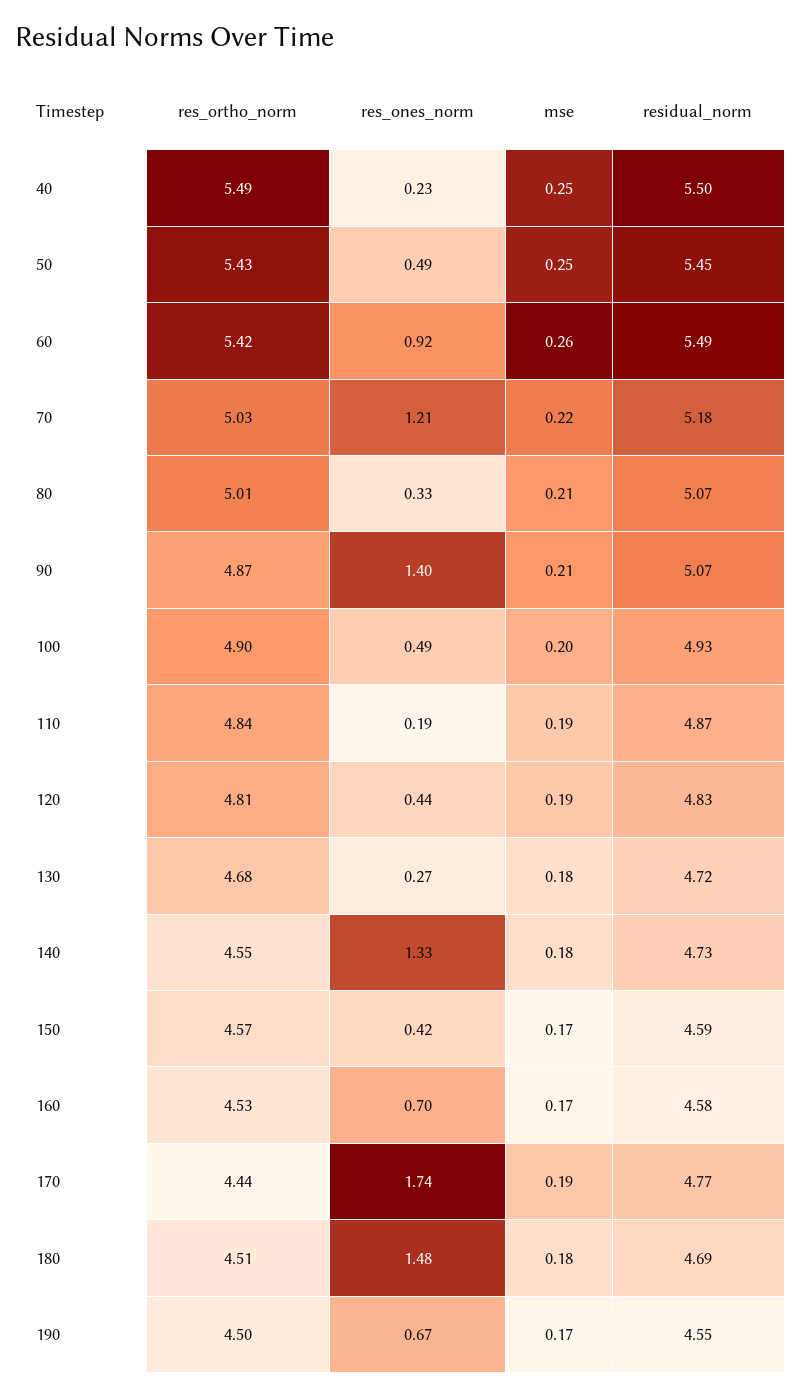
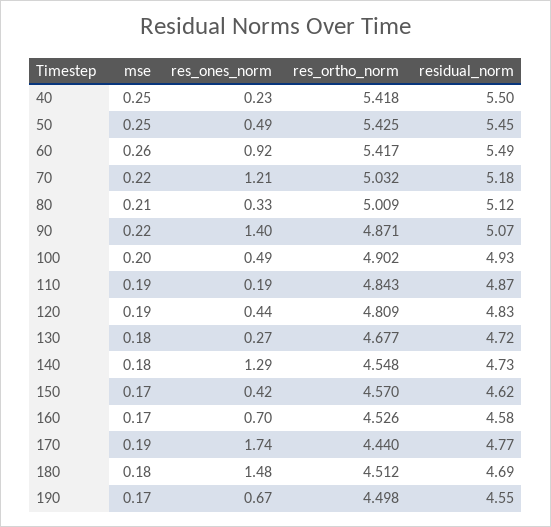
  {
    "res_ortho_norm": {
-     "40": 5.49,
+     "40": 5.418,
      "50": 5.425,
      "60": 5.417,
      "70": 5.032,
      "80": 5.009,
      "90": 4.871,
      "100": 4.902,
      "110": 4.843,
      "120": 4.809,
      "130": 4.677,
      "140": 4.548,
      "150": 4.57,
      "160": 4.526,
      "170": 4.44,
      "180": 4.512,
      "190": 4.498
    },
    "res_ones_norm": {
      "40": 0.23,
      "50": 0.49,
      "60": 0.92,
      "70": 1.21,
      "80": 0.33,
      "90": 1.4,
      "100": 0.49,
      "110": 0.19,
      "120": 0.44,
      "130": 0.27,
-     "140": 1.33,
+     "140": 1.29,
      "150": 0.42,
      "160": 0.7,
      "170": 1.74,
      "180": 1.48,
      "190": 0.67
    },
    "mse": {
      "40": 0.25,
      "50": 0.25,
      "60": 0.26,
      "70": 0.22,
      "80": 0.21,
-     "90": 0.21,
+     "90": 0.22,
      "100": 0.2,
      "110": 0.19,
      "120": 0.19,
      "130": 0.18,
      "140": 0.18,
      "150": 0.17,
      "160": 0.17,
      "170": 0.19,
      "180": 0.18,
      "190": 0.17
    },
    "residual_norm": {
      "40": 5.5,
      "50": 5.45,
      "60": 5.49,
      "70": 5.18,
-     "80": 5.07,
+     "80": 5.12,
      "90": 5.07,
      "100": 4.93,
      "110": 4.87,
      "120": 4.83,
      "130": 4.72,
      "140": 4.73,
-     "150": 4.59,
+     "150": 4.62,
      "160": 4.58,
      "170": 4.77,
      "180": 4.69,
      "190": 4.55
    }
  }

